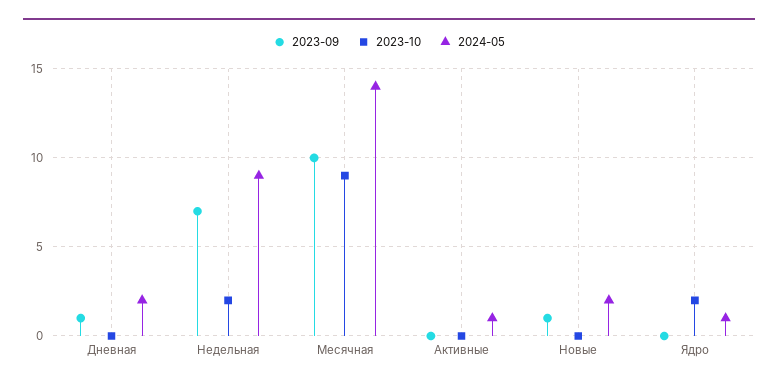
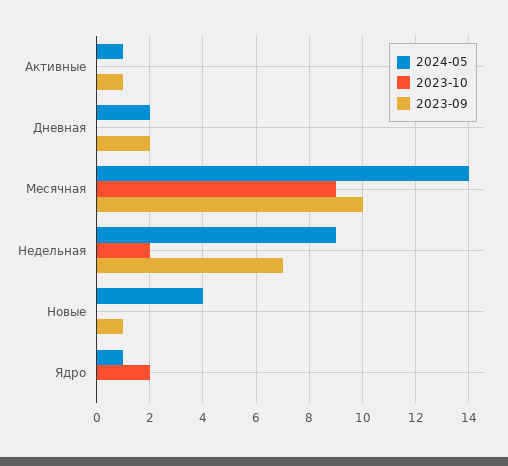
  {
    "2023-09": {
-     "Дневная": 1,
+     "Дневная": 2,
      "Недельная": 7,
      "Месячная": 10,
-     "Активные": 0,
+     "Активные": 1,
      "Новые": 1,
      "Ядро": 0
    },
    "2023-10": {
      "Дневная": 0,
      "Недельная": 2,
      "Месячная": 9,
      "Активные": 0,
      "Новые": 0,
      "Ядро": 2
    },
    "2024-05": {
      "Дневная": 2,
      "Недельная": 9,
      "Месячная": 14,
      "Активные": 1,
-     "Новые": 2,
+     "Новые": 4,
      "Ядро": 1
    }
  }

